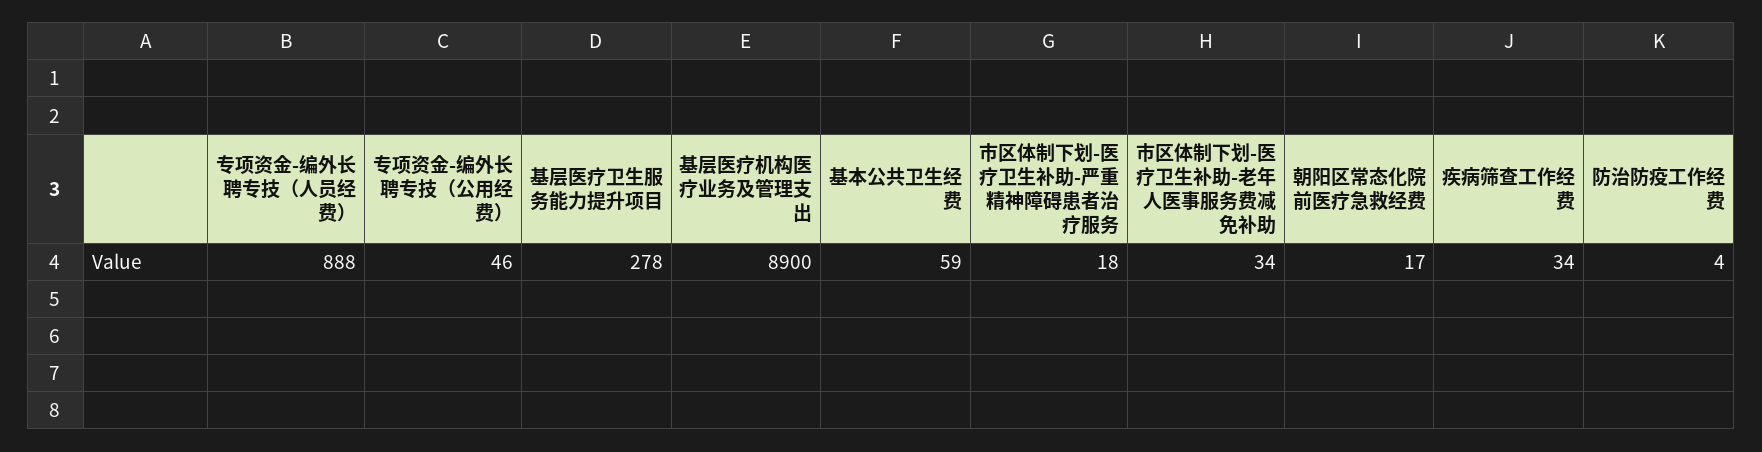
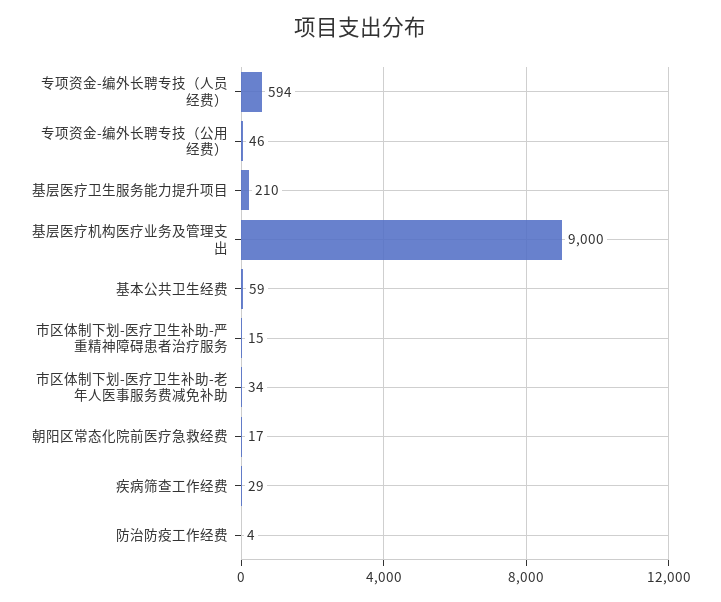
  {
-   "专项资金-编外长聘专技（人员经费）": 888,
+   "专项资金-编外长聘专技（人员经费）": 594,
    "专项资金-编外长聘专技（公用经费）": 46,
-   "基层医疗卫生服务能力提升项目": 278,
+   "基层医疗卫生服务能力提升项目": 210,
-   "基层医疗机构医疗业务及管理支出": 8900,
+   "基层医疗机构医疗业务及管理支出": 9000,
    "基本公共卫生经费": 59,
-   "市区体制下划-医疗卫生补助-严重精神障碍患者治疗服务": 18,
+   "市区体制下划-医疗卫生补助-严重精神障碍患者治疗服务": 15,
    "市区体制下划-医疗卫生补助-老年人医事服务费减免补助": 34,
    "朝阳区常态化院前医疗急救经费": 17,
-   "疾病筛查工作经费": 34,
+   "疾病筛查工作经费": 29,
    "防治防疫工作经费": 4
  }

